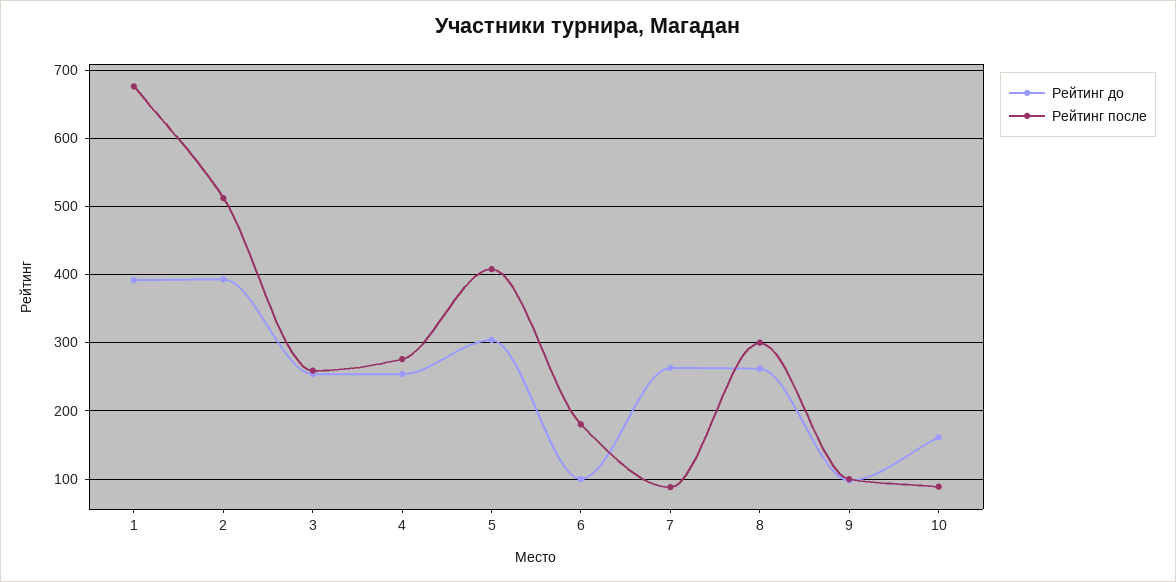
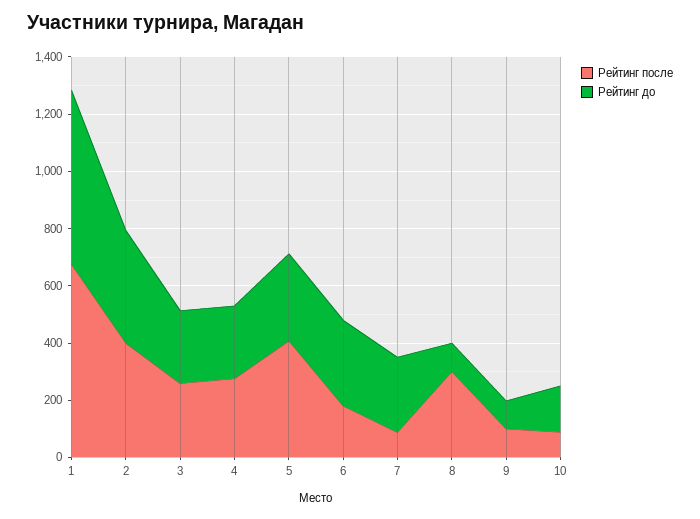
  {
    "Рейтинг до": {
-     "1": 390,
+     "1": 600,
      "2": 390,
      "3": 250,
      "4": 250,
      "5": 300,
-     "6": 100,
+     "6": 300,
      "7": 260,
-     "8": 260,
+     "8": 100,
      "9": 100,
      "10": 160
    },
    "Рейтинг после": {
      "1": 680,
-     "2": 510,
+     "2": 400,
      "3": 260,
      "4": 280,
      "5": 410,
      "6": 180,
      "7": 90,
      "8": 300,
      "9": 100,
      "10": 90
    }
  }

